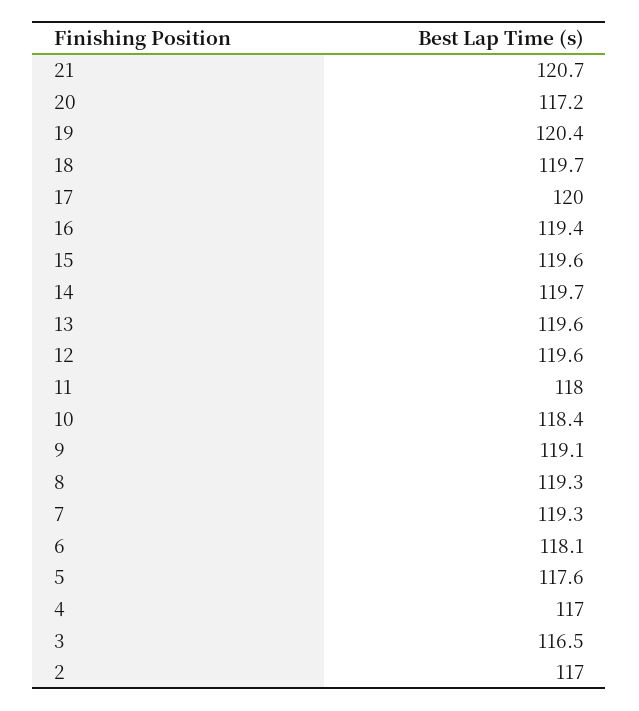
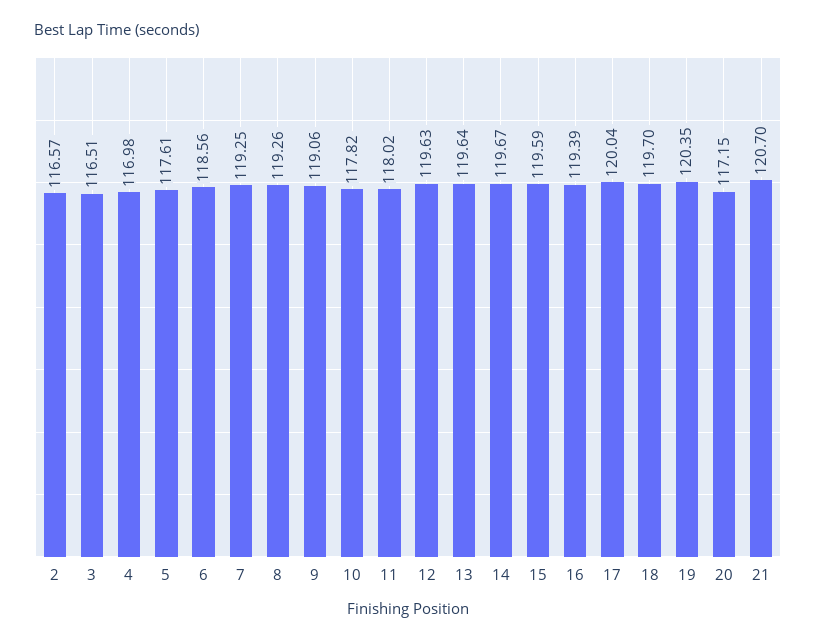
  {
    "21": 120.7,
    "20": 117.15,
    "19": 120.35,
    "18": 119.7,
    "17": 120.04,
    "16": 119.39,
    "15": 119.59,
    "14": 119.67,
    "13": 119.64,
    "12": 119.63,
    "11": 118.02,
-   "10": 118.4,
+   "10": 117.82,
    "9": 119.06,
    "8": 119.26,
    "7": 119.25,
-   "6": 118.1,
+   "6": 118.56,
    "5": 117.61,
    "4": 116.98,
    "3": 116.51,
-   "2": 117
+   "2": 116.57
  }

